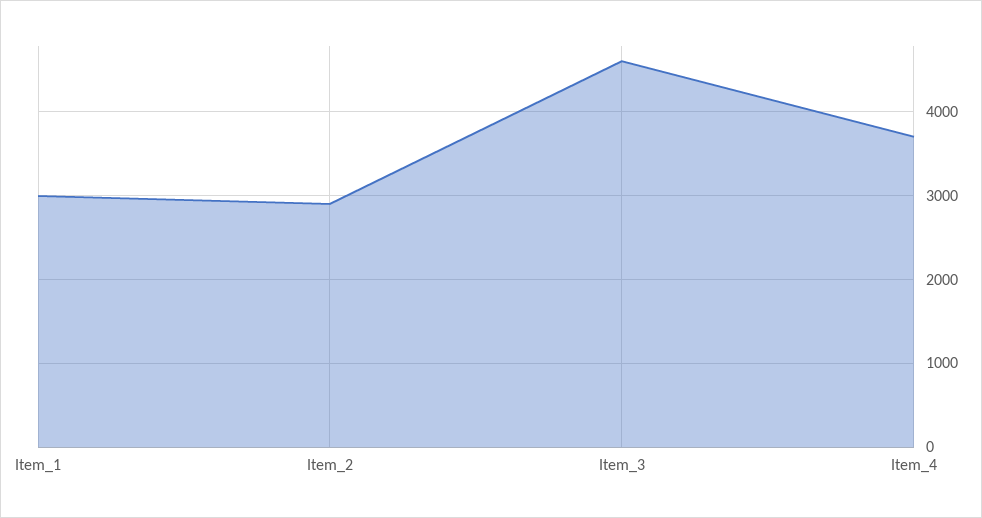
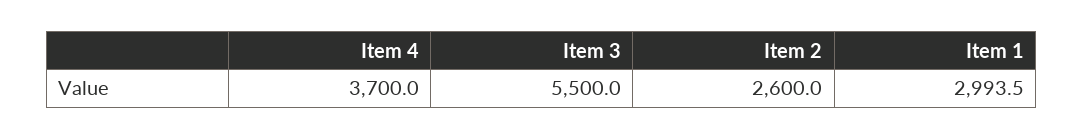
  {
    "Item_1": 2993.5,
-   "Item_2": 2900,
+   "Item_2": 2600,
-   "Item_3": 4600,
+   "Item_3": 5500,
    "Item_4": 3700
  }

